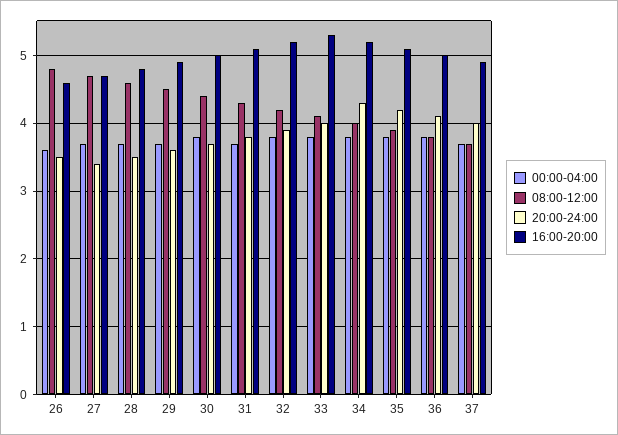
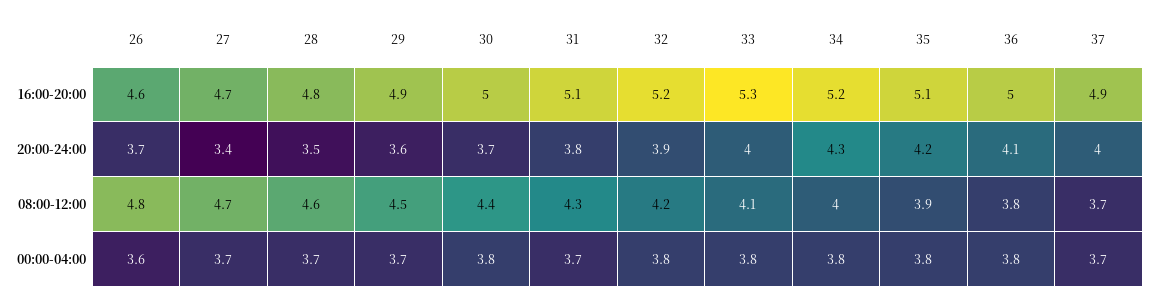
  {
    "00:00-04:00": {
      "26": 3.6,
      "27": 3.7,
      "28": 3.7,
      "29": 3.7,
      "30": 3.8,
      "31": 3.7,
      "32": 3.8,
      "33": 3.8,
      "34": 3.8,
      "35": 3.8,
      "36": 3.8,
      "37": 3.7
    },
    "08:00-12:00": {
      "26": 4.8,
      "27": 4.7,
      "28": 4.6,
      "29": 4.5,
      "30": 4.4,
      "31": 4.3,
      "32": 4.2,
      "33": 4.1,
      "34": 4,
      "35": 3.9,
      "36": 3.8,
      "37": 3.7
    },
    "20:00-24:00": {
-     "26": 3.5,
+     "26": 3.7,
      "27": 3.4,
      "28": 3.5,
      "29": 3.6,
      "30": 3.7,
      "31": 3.8,
      "32": 3.9,
      "33": 4,
      "34": 4.3,
      "35": 4.2,
      "36": 4.1,
      "37": 4
    },
    "16:00-20:00": {
      "26": 4.6,
      "27": 4.7,
      "28": 4.8,
      "29": 4.9,
      "30": 5,
      "31": 5.1,
      "32": 5.2,
      "33": 5.3,
      "34": 5.2,
      "35": 5.1,
      "36": 5,
      "37": 4.9
    }
  }

